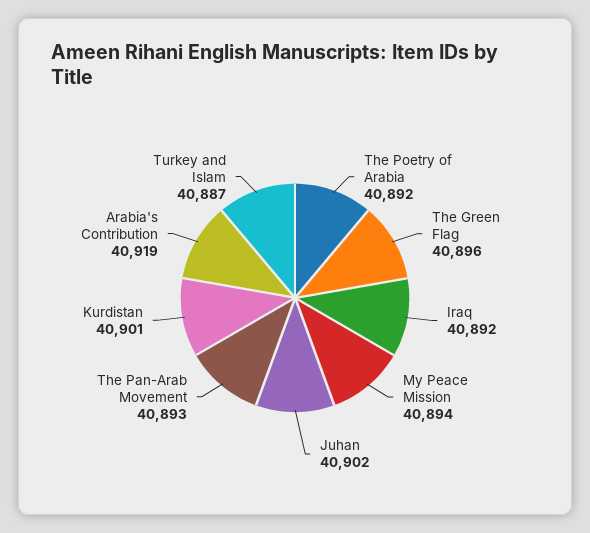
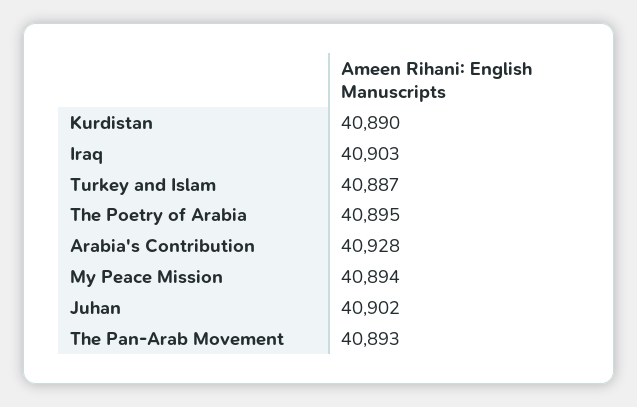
  {
-   "The Poetry of Arabia": 40892,
+   "The Poetry of Arabia": 40895,
-   "The Green Flag": 40896,
-   "Iraq": 40892,
+   "Iraq": 40903,
    "My Peace Mission": 40894,
    "Juhan": 40902,
    "The Pan-Arab Movement": 40893,
-   "Kurdistan": 40901,
+   "Kurdistan": 40890,
-   "Arabia's Contribution": 40919,
+   "Arabia's Contribution": 40928,
    "Turkey and Islam": 40887
  }

